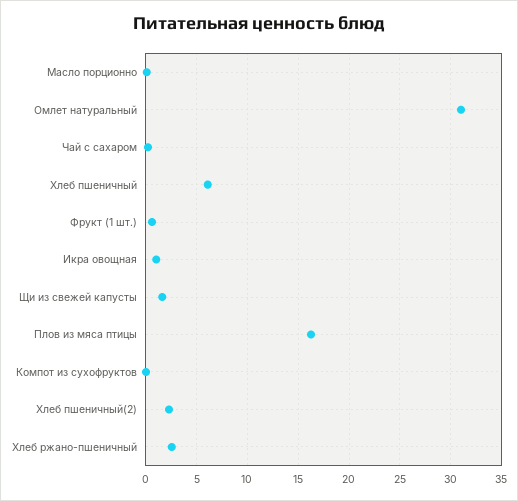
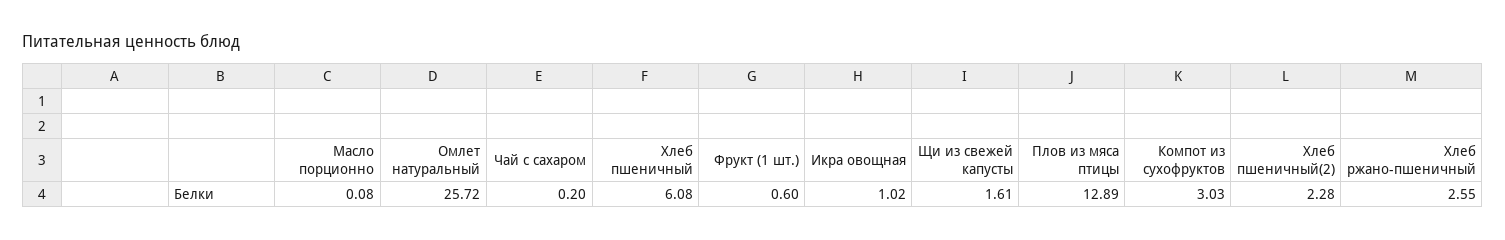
  {
    "Масло порционно": 0.08,
-   "Омлет натуральный": 31,
+   "Омлет натуральный": 25.72,
    "Чай с сахаром": 0.2,
    "Хлеб пшеничный": 6.08,
    "Фрукт (1 шт.)": 0.6,
    "Икра овощная": 1.02,
    "Щи из свежей капусты": 1.61,
-   "Плов из мяса птицы": 16,
+   "Плов из мяса птицы": 12.89,
-   "Компот из сухофруктов": 0,
+   "Компот из сухофруктов": 3.03,
    "Хлеб пшеничный(2)": 2.28,
    "Хлеб ржано-пшеничный": 2.55
  }

